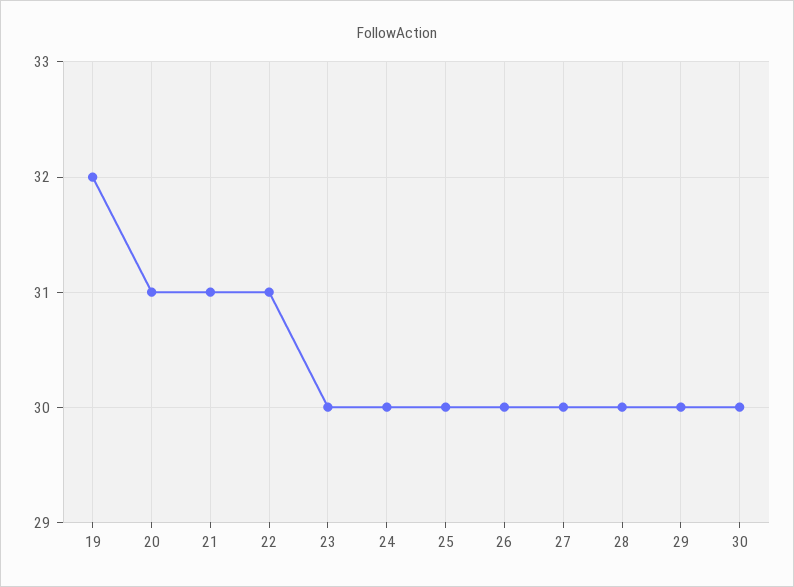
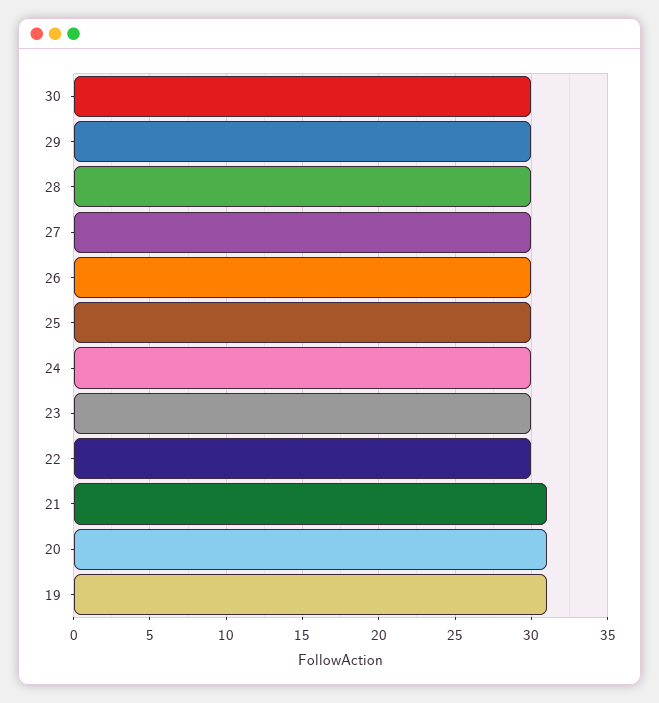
  {
-   "19": 32,
+   "19": 31,
    "20": 31,
    "21": 31,
-   "22": 31,
+   "22": 30,
    "23": 30,
    "24": 30,
    "25": 30,
    "26": 30,
    "27": 30,
    "28": 30,
    "29": 30,
    "30": 30
  }

